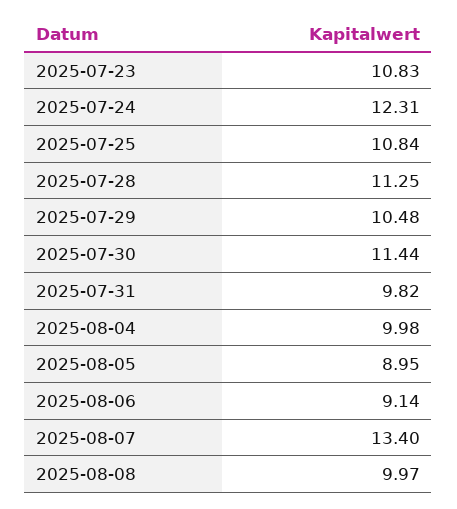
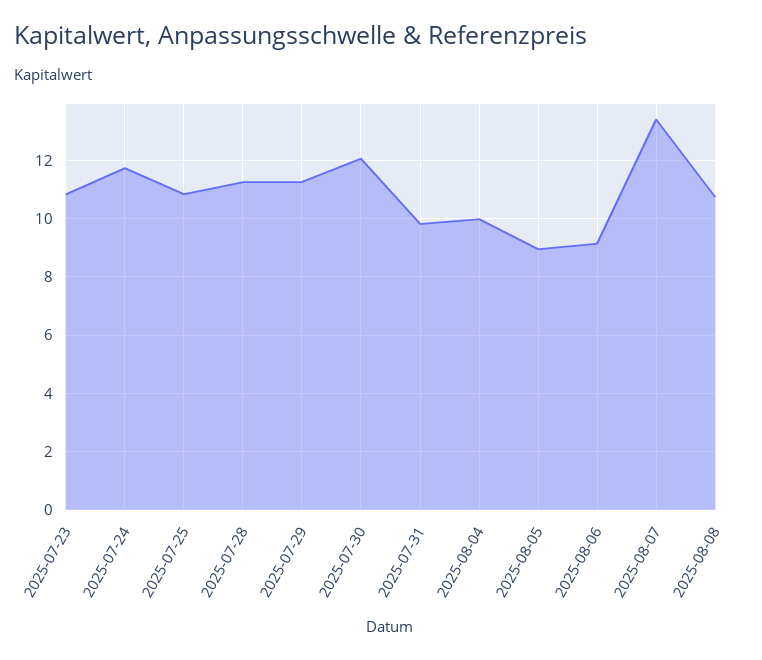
  {
    "2025-07-23": 10.83,
-   "2025-07-24": 12.31,
+   "2025-07-24": 11.75,
    "2025-07-25": 10.84,
    "2025-07-28": 11.25,
-   "2025-07-29": 10.48,
+   "2025-07-29": 11.25,
-   "2025-07-30": 11.44,
+   "2025-07-30": 12,
    "2025-07-31": 9.82,
    "2025-08-04": 9.98,
    "2025-08-05": 8.95,
    "2025-08-06": 9.14,
    "2025-08-07": 13.4,
-   "2025-08-08": 9.97
+   "2025-08-08": 10.75
  }

